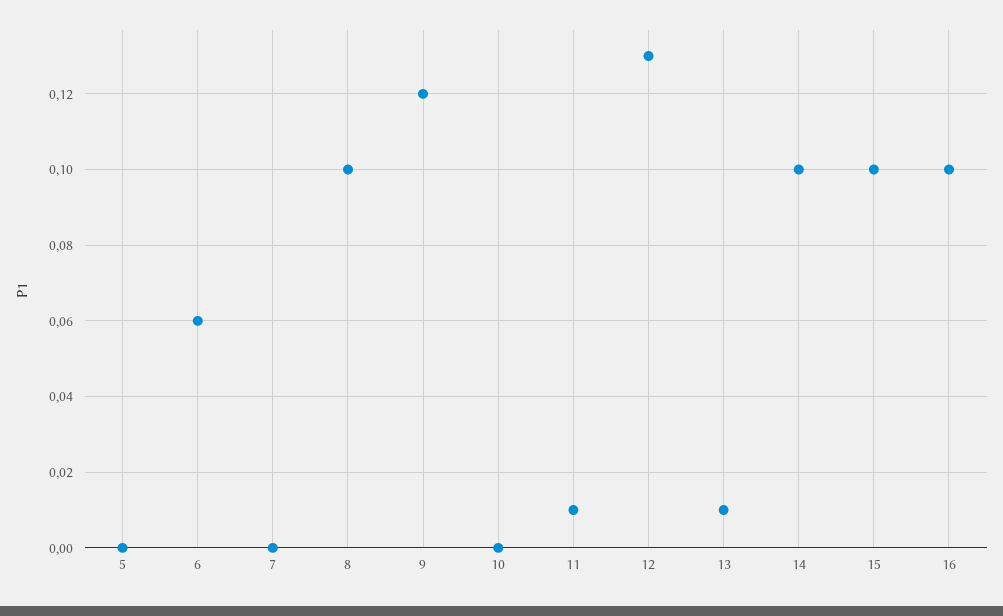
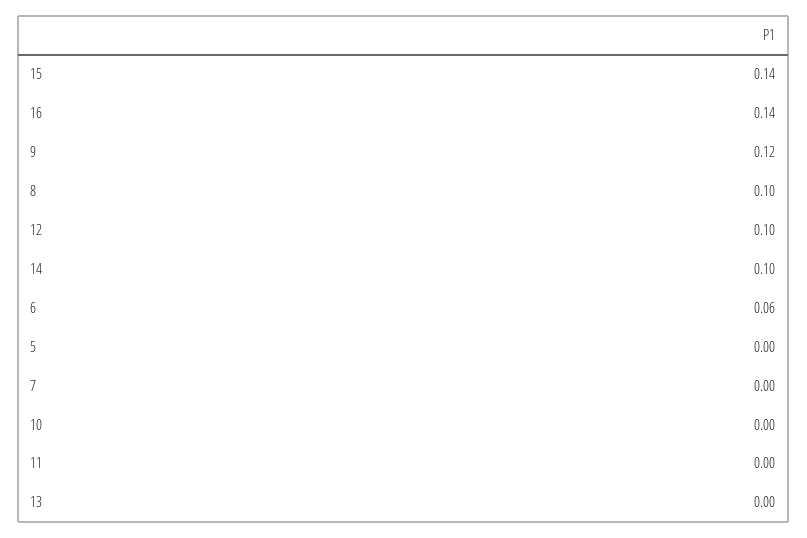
  {
    "5": 0,
    "6": 0.06,
    "7": 0,
    "8": 0.1,
    "9": 0.12,
    "10": 0,
-   "11": 0.01,
+   "11": 0,
-   "12": 0.13,
+   "12": 0.1,
-   "13": 0.01,
+   "13": 0,
    "14": 0.1,
-   "15": 0.1,
+   "15": 0.14,
-   "16": 0.1
+   "16": 0.14
  }

